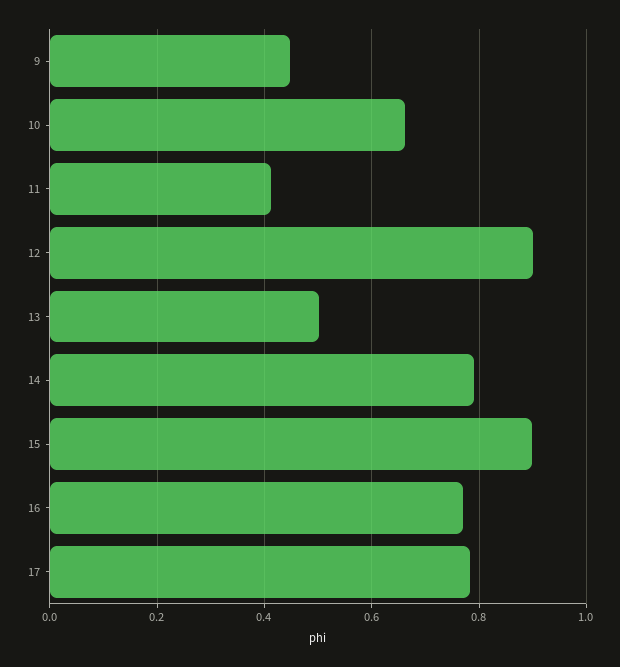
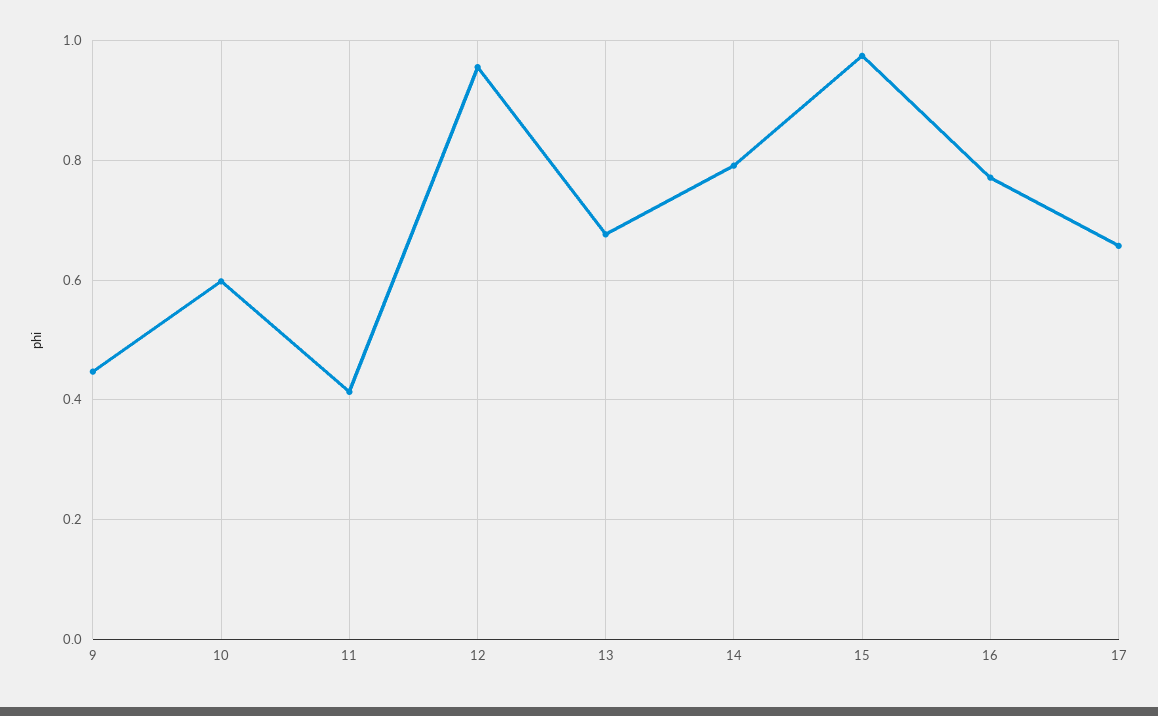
  {
    "9": 0.44,
-   "10": 0.66,
+   "10": 0.6,
    "11": 0.42,
-   "12": 0.9,
+   "12": 0.96,
-   "13": 0.5,
+   "13": 0.68,
    "14": 0.8,
-   "15": 0.9,
+   "15": 0.98,
    "16": 0.78,
-   "17": 0.78
+   "17": 0.66
  }

